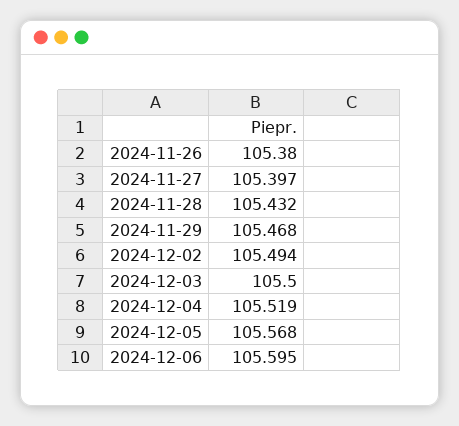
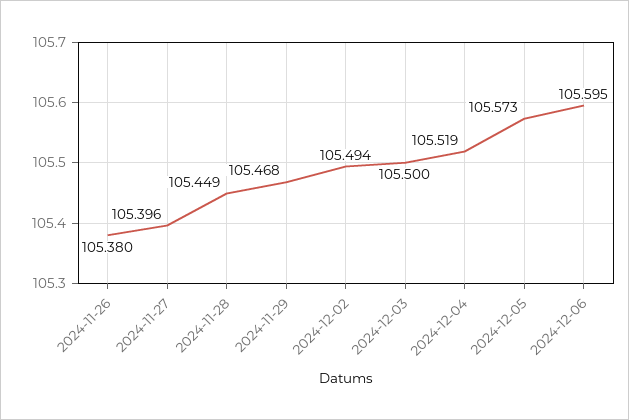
  {
    "2024-11-26": 105.38,
-   "2024-11-27": 105.397,
+   "2024-11-27": 105.396,
-   "2024-11-28": 105.432,
+   "2024-11-28": 105.449,
    "2024-11-29": 105.468,
    "2024-12-02": 105.494,
    "2024-12-03": 105.5,
    "2024-12-04": 105.519,
-   "2024-12-05": 105.568,
+   "2024-12-05": 105.573,
    "2024-12-06": 105.595
  }

